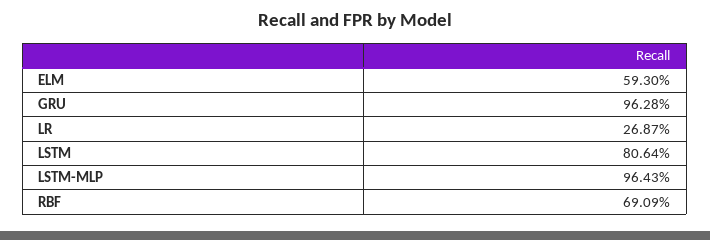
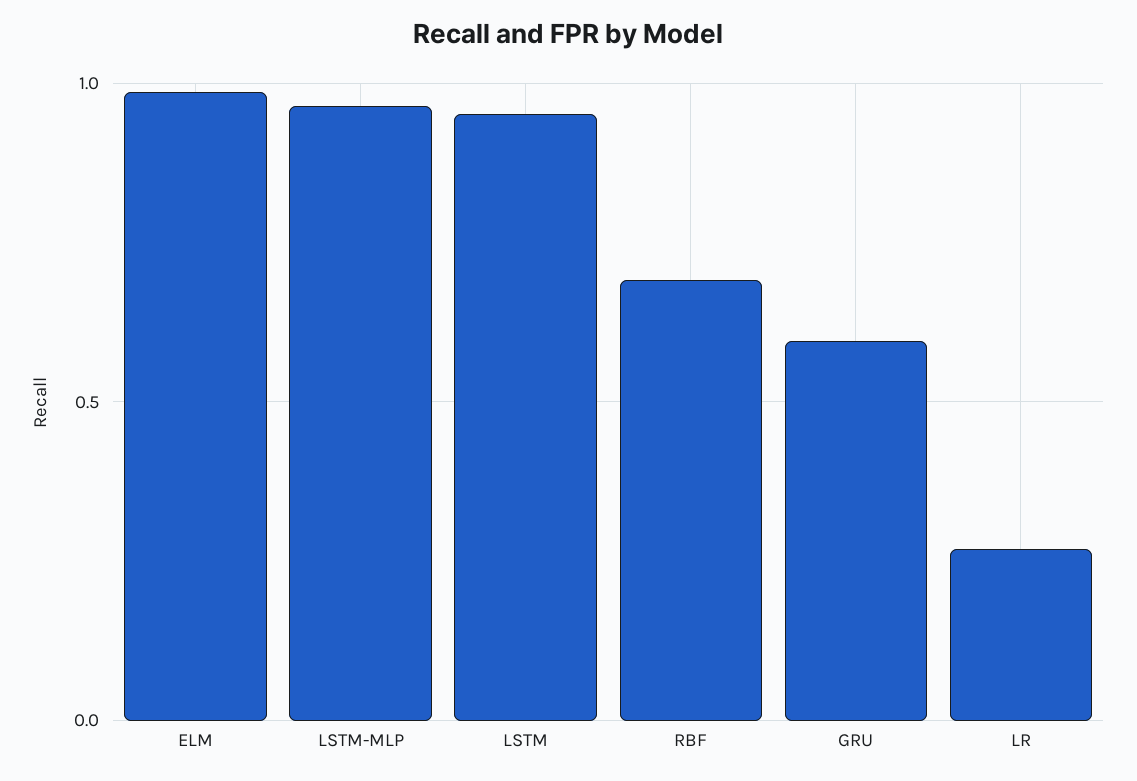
  {
-   "ELM": 0.593,
+   "ELM": 1,
-   "GRU": 0.9628,
+   "GRU": 0.6,
    "LR": 0.2687,
-   "LSTM": 0.8064,
+   "LSTM": 0.95,
    "LSTM-MLP": 0.9643,
    "RBF": 0.6909
  }

